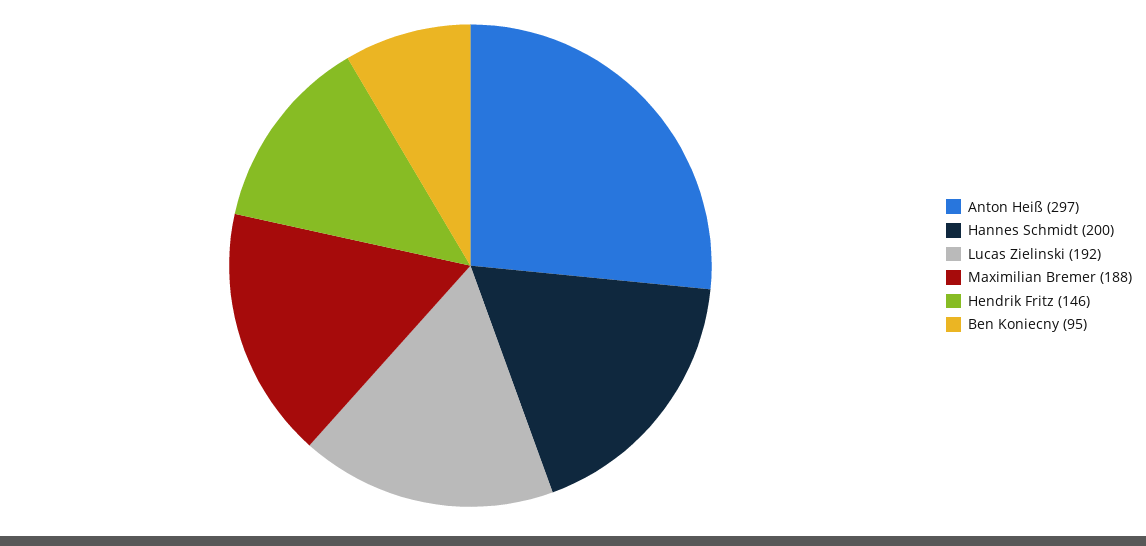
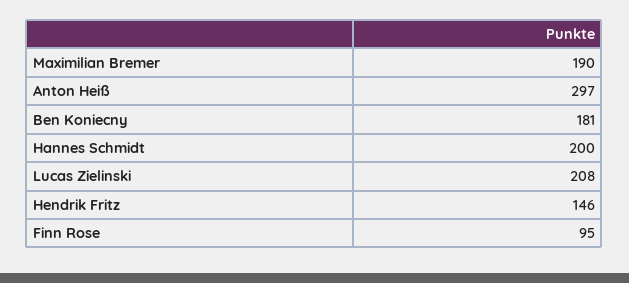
  {
    "Anton Heiß": 297,
    "Hannes Schmidt": 200,
-   "Lucas Zielinski": 192,
+   "Lucas Zielinski": 208,
-   "Maximilian Bremer": 188,
+   "Maximilian Bremer": 190,
    "Hendrik Fritz": 146,
-   "Ben Koniecny": 95
+   "Ben Koniecny": 181,
+   "Finn Rose": 95
  }

